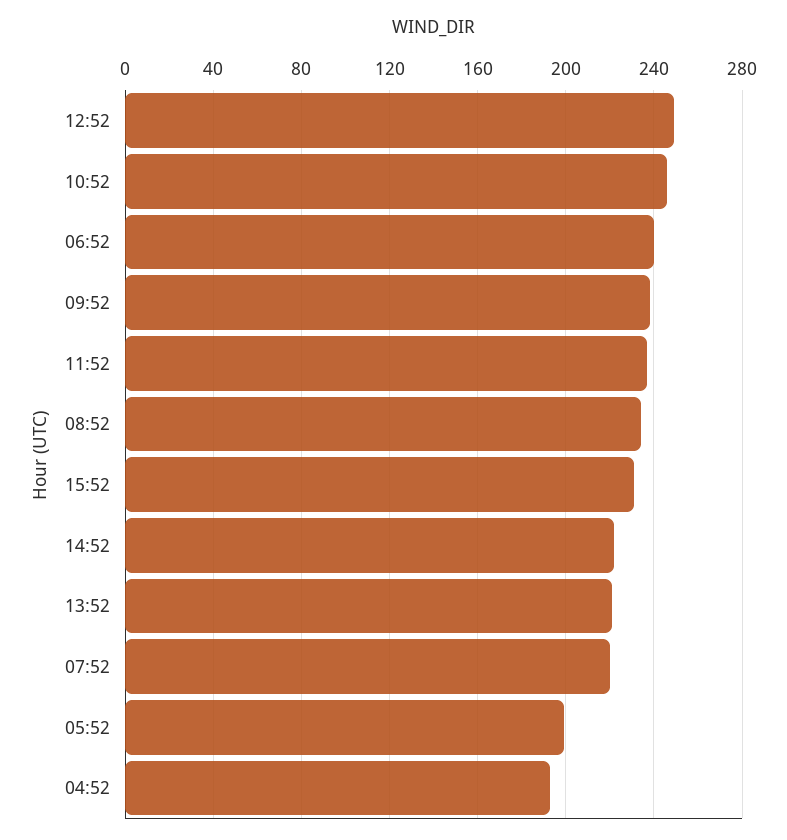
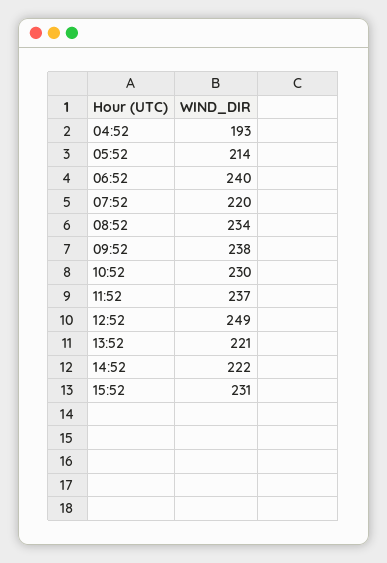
  {
    "12:52": 249,
-   "10:52": 245,
+   "10:52": 230,
    "06:52": 240,
    "09:52": 238,
    "11:52": 237,
    "08:52": 234,
    "15:52": 231,
    "14:52": 222,
    "13:52": 221,
    "07:52": 220,
-   "05:52": 200,
+   "05:52": 214,
    "04:52": 193
  }

